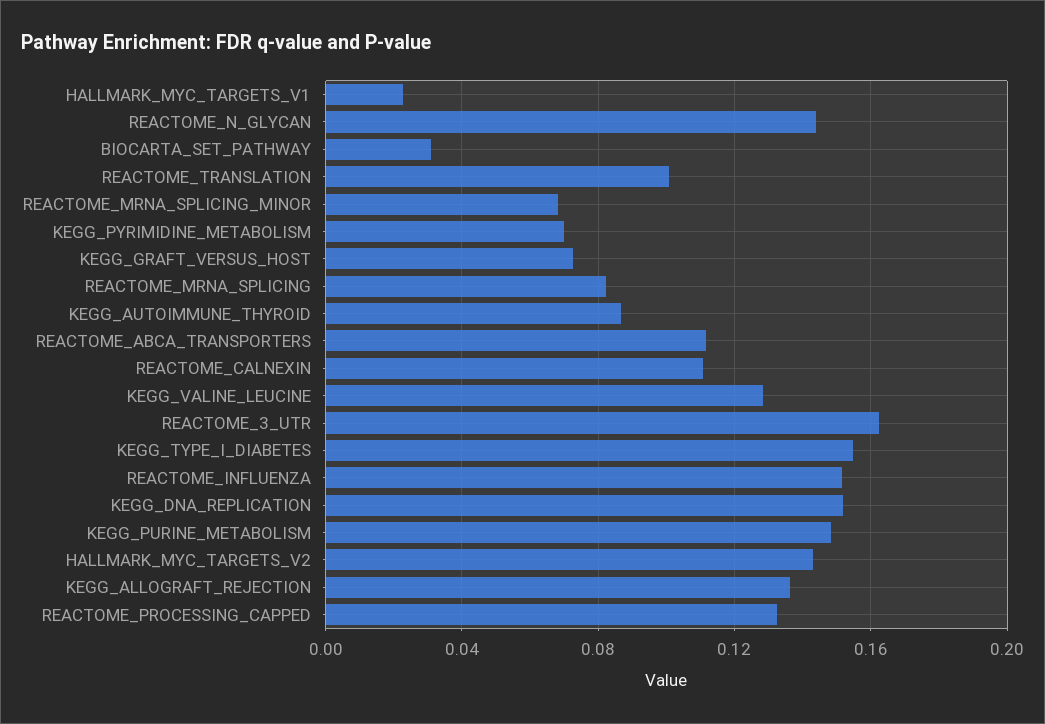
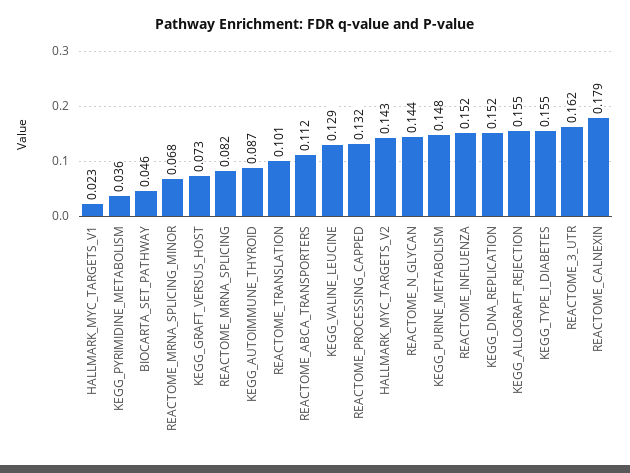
  {
    "HALLMARK_MYC_TARGETS_V1": 0.023,
    "REACTOME_N_GLYCAN": 0.144,
-   "BIOCARTA_SET_PATHWAY": 0.03,
+   "BIOCARTA_SET_PATHWAY": 0.046,
    "REACTOME_TRANSLATION": 0.101,
    "REACTOME_MRNA_SPLICING_MINOR": 0.068,
-   "KEGG_PYRIMIDINE_METABOLISM": 0.07,
+   "KEGG_PYRIMIDINE_METABOLISM": 0.036,
    "KEGG_GRAFT_VERSUS_HOST": 0.073,
    "REACTOME_MRNA_SPLICING": 0.082,
    "KEGG_AUTOIMMUNE_THYROID": 0.087,
    "REACTOME_ABCA_TRANSPORTERS": 0.112,
-   "REACTOME_CALNEXIN": 0.11,
+   "REACTOME_CALNEXIN": 0.179,
    "KEGG_VALINE_LEUCINE": 0.129,
    "REACTOME_3_UTR": 0.162,
    "KEGG_TYPE_I_DIABETES": 0.155,
    "REACTOME_INFLUENZA": 0.152,
    "KEGG_DNA_REPLICATION": 0.152,
    "KEGG_PURINE_METABOLISM": 0.148,
    "HALLMARK_MYC_TARGETS_V2": 0.143,
-   "KEGG_ALLOGRAFT_REJECTION": 0.135,
+   "KEGG_ALLOGRAFT_REJECTION": 0.155,
    "REACTOME_PROCESSING_CAPPED": 0.132
  }

